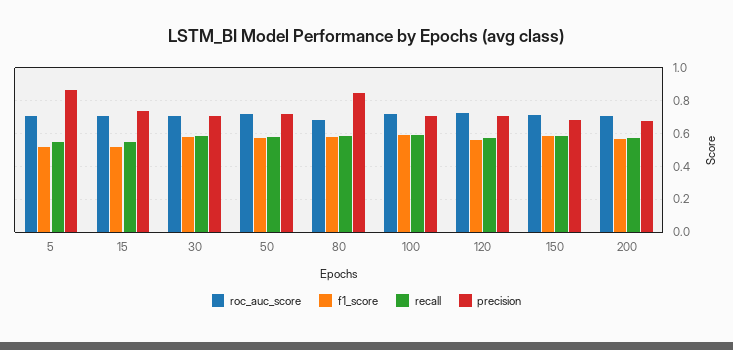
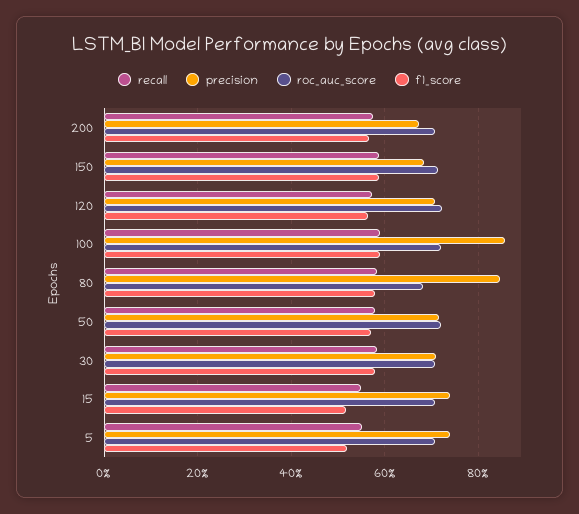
  {
    "roc_auc_score": {
      "5": 0.7,
      "15": 0.7,
      "30": 0.7,
      "50": 0.72,
      "80": 0.68,
      "100": 0.72,
      "120": 0.72,
      "150": 0.72,
      "200": 0.7
    },
    "f1_score": {
      "5": 0.52,
      "15": 0.52,
      "30": 0.58,
      "50": 0.58,
      "80": 0.58,
      "100": 0.58,
      "120": 0.56,
      "150": 0.58,
      "200": 0.56
    },
    "recall": {
      "5": 0.56,
      "15": 0.54,
      "30": 0.58,
      "50": 0.58,
      "80": 0.58,
      "100": 0.6,
      "120": 0.58,
      "150": 0.58,
      "200": 0.58
    },
    "precision": {
-     "5": 0.85,
+     "5": 0.74,
      "15": 0.74,
      "30": 0.7,
      "50": 0.72,
      "80": 0.84,
-     "100": 0.7,
+     "100": 0.86,
      "120": 0.7,
      "150": 0.68,
      "200": 0.68
    }
  }

